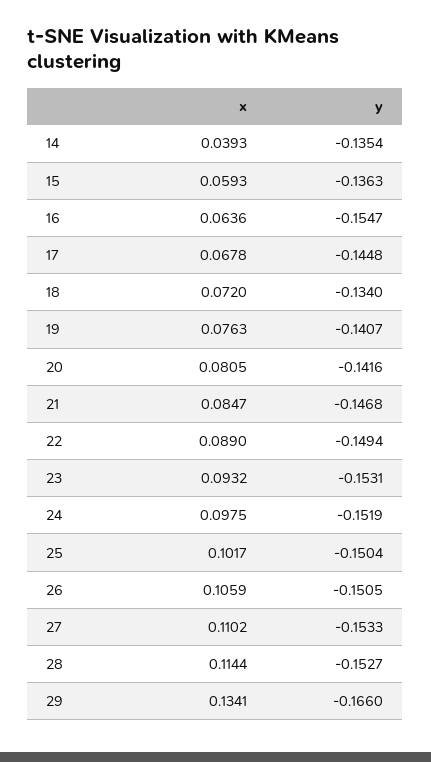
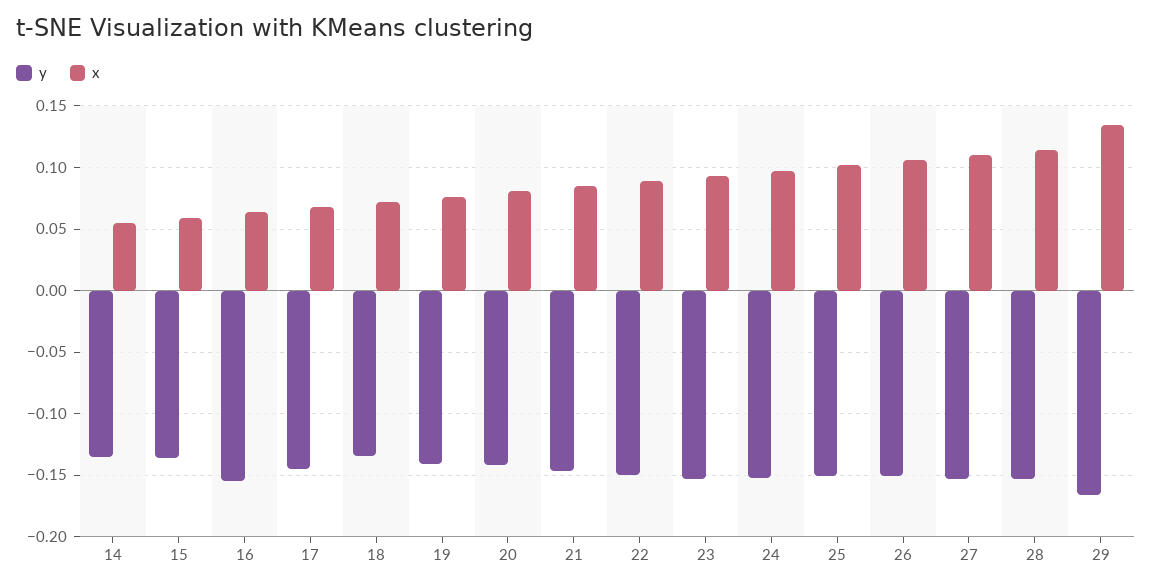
  {
    "x": {
-     "14": 0.0393,
+     "14": 0.055,
      "15": 0.0593,
      "16": 0.0636,
      "17": 0.0678,
      "18": 0.072,
      "19": 0.0763,
      "20": 0.0805,
      "21": 0.0847,
      "22": 0.089,
      "23": 0.0932,
      "24": 0.0975,
      "25": 0.1017,
      "26": 0.1059,
      "27": 0.1102,
      "28": 0.1144,
      "29": 0.1341
    },
    "y": {
      "14": -0.1354,
      "15": -0.1363,
      "16": -0.1547,
      "17": -0.1448,
      "18": -0.134,
      "19": -0.1407,
      "20": -0.1416,
      "21": -0.1468,
      "22": -0.1494,
      "23": -0.1531,
      "24": -0.1519,
      "25": -0.1504,
      "26": -0.1505,
      "27": -0.1533,
      "28": -0.1527,
      "29": -0.166
    }
  }

